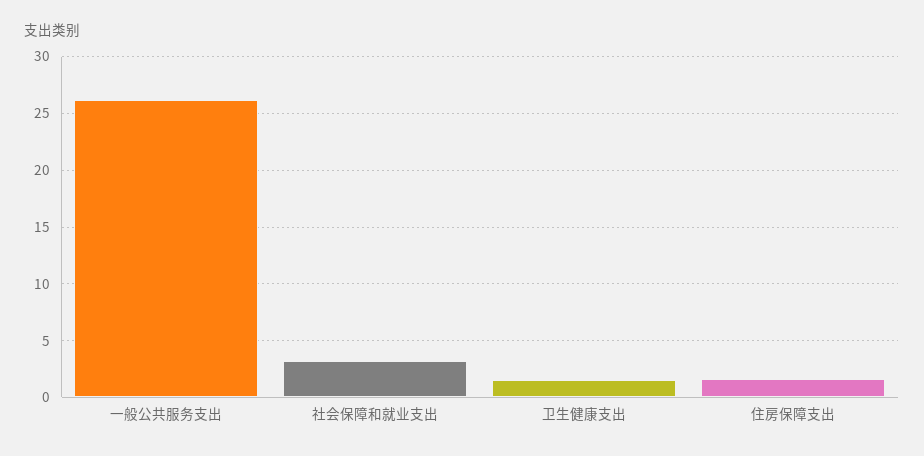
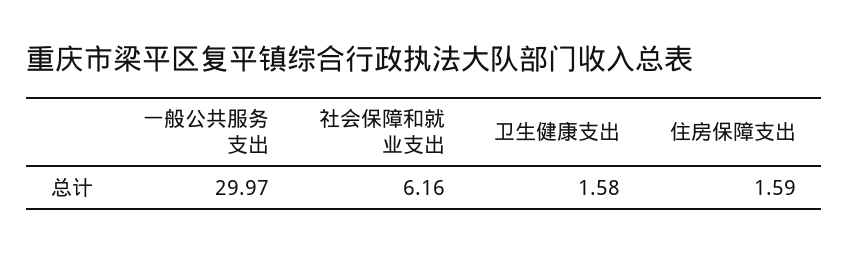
  {
-   "一般公共服务支出": 26,
+   "一般公共服务支出": 29.97,
-   "社会保障和就业支出": 3,
+   "社会保障和就业支出": 6.16,
    "卫生健康支出": 1.58,
    "住房保障支出": 1.59
  }

